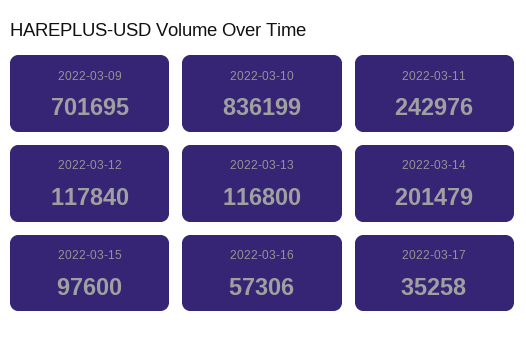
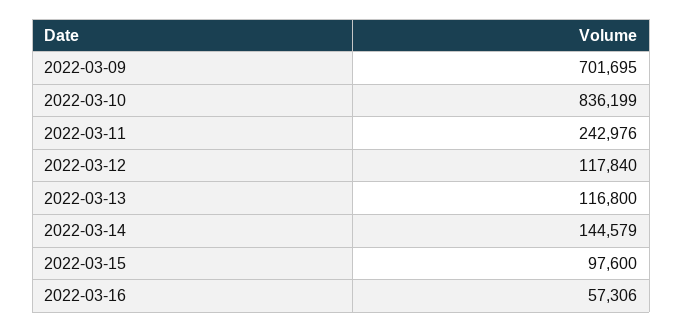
  {
    "2022-03-09": 701695,
    "2022-03-10": 836199,
    "2022-03-11": 242976,
    "2022-03-12": 117840,
    "2022-03-13": 116800,
-   "2022-03-14": 201479,
+   "2022-03-14": 144579,
    "2022-03-15": 97600,
-   "2022-03-16": 57306,
+   "2022-03-16": 57306
-   "2022-03-17": 35258
  }

